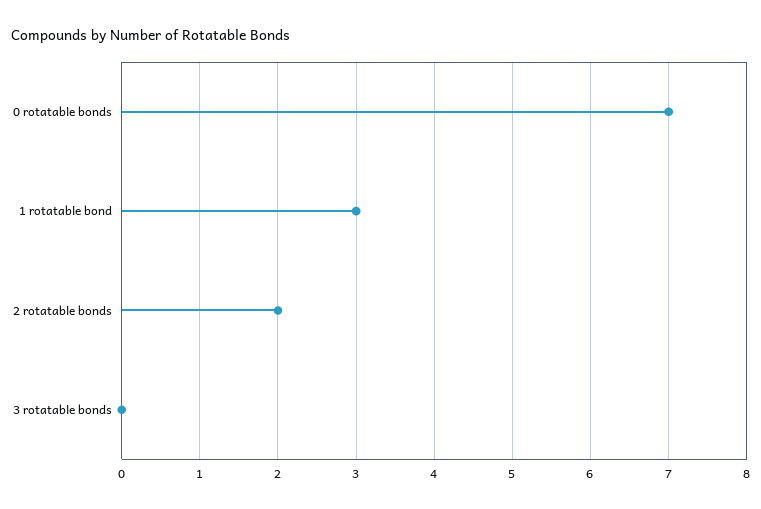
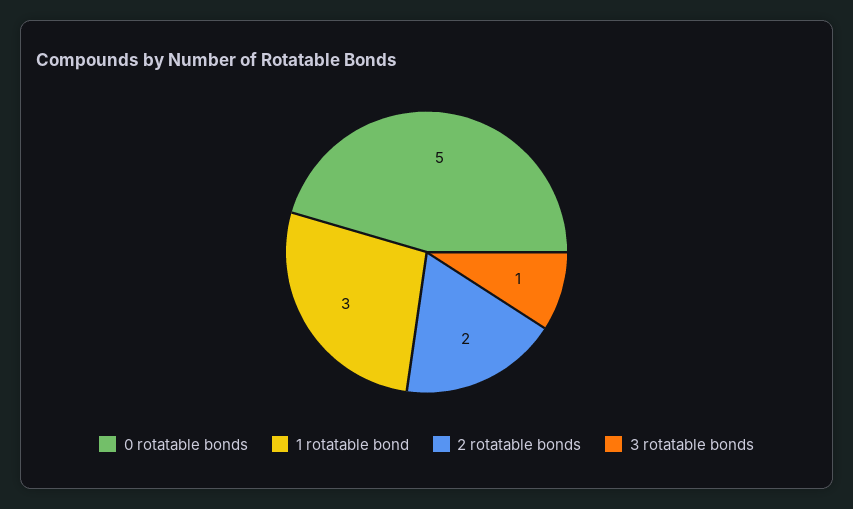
  {
-   "0 rotatable bonds": 7,
+   "0 rotatable bonds": 5,
    "1 rotatable bond": 3,
    "2 rotatable bonds": 2,
-   "3 rotatable bonds": 0
+   "3 rotatable bonds": 1
  }

